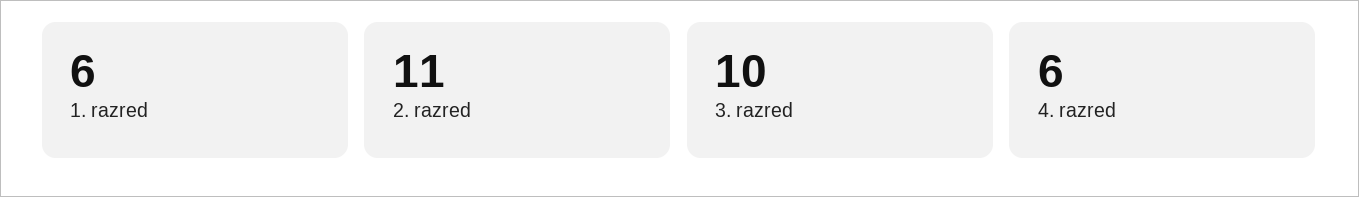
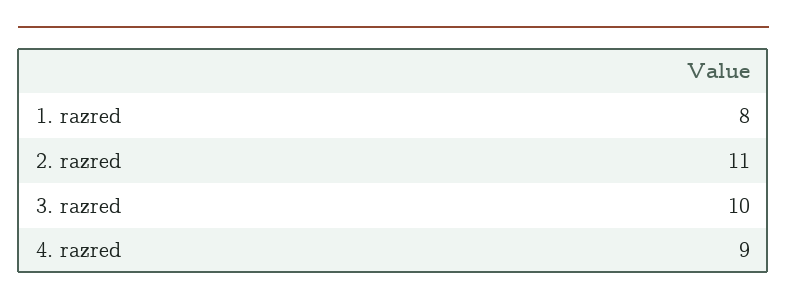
  {
-   "1. razred": 6,
+   "1. razred": 8,
    "2. razred": 11,
    "3. razred": 10,
-   "4. razred": 6
+   "4. razred": 9
  }

